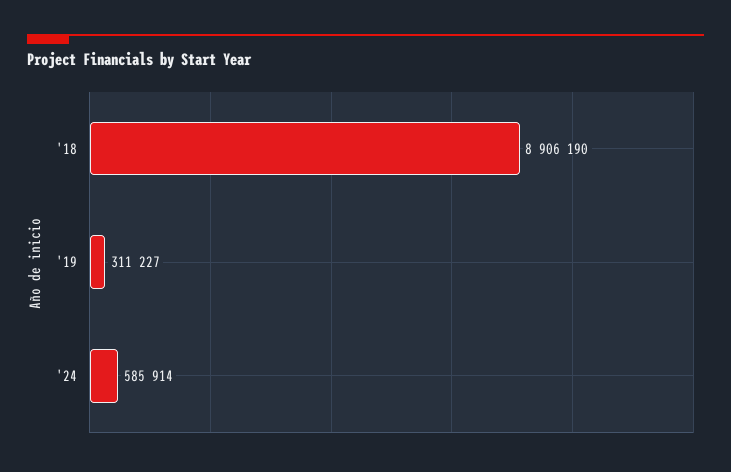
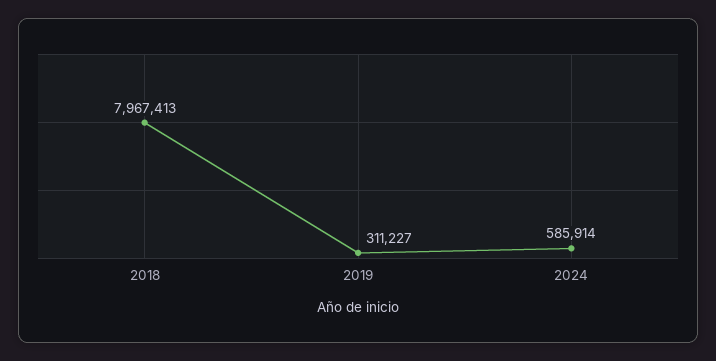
  {
-   "'18": 8906190,
+   "'18": 7967413,
    "'19": 311227,
    "'24": 585914
  }

